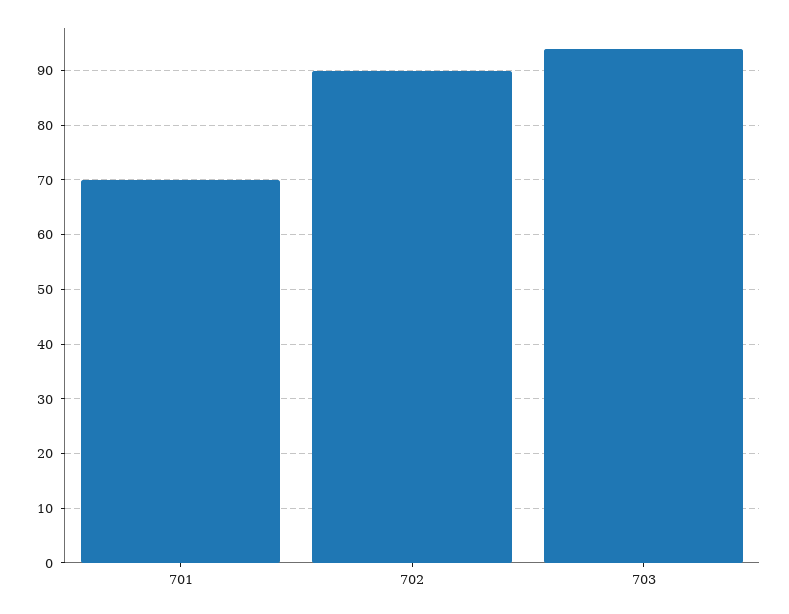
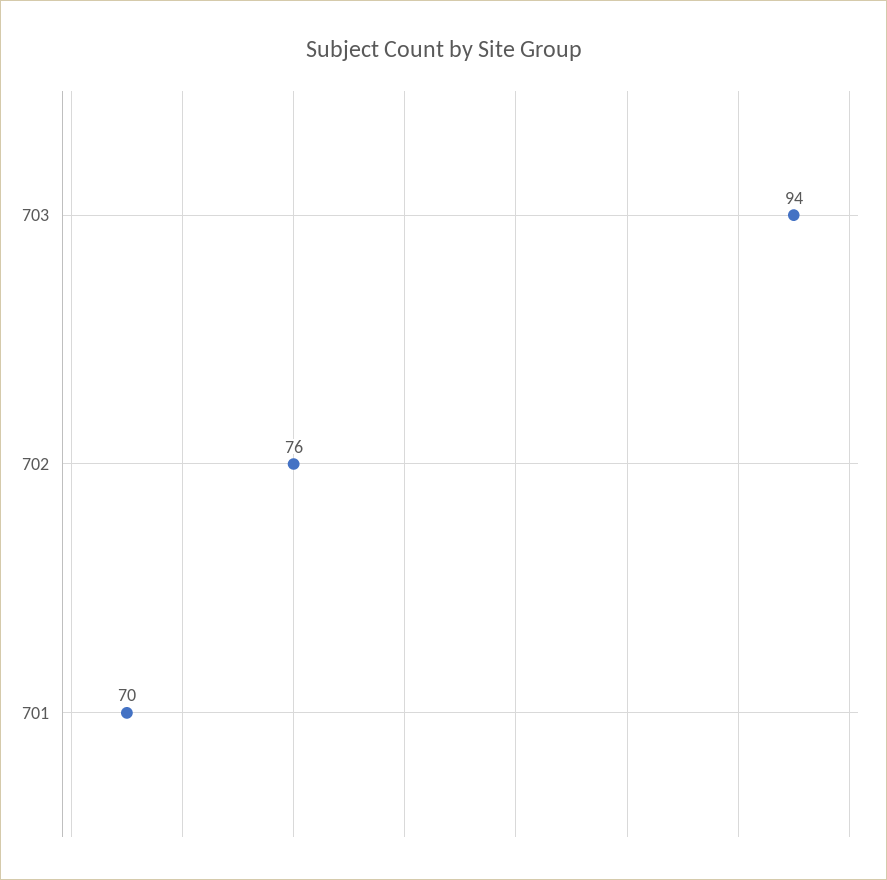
  {
    "701": 70,
-   "702": 90,
+   "702": 76,
    "703": 94
  }

